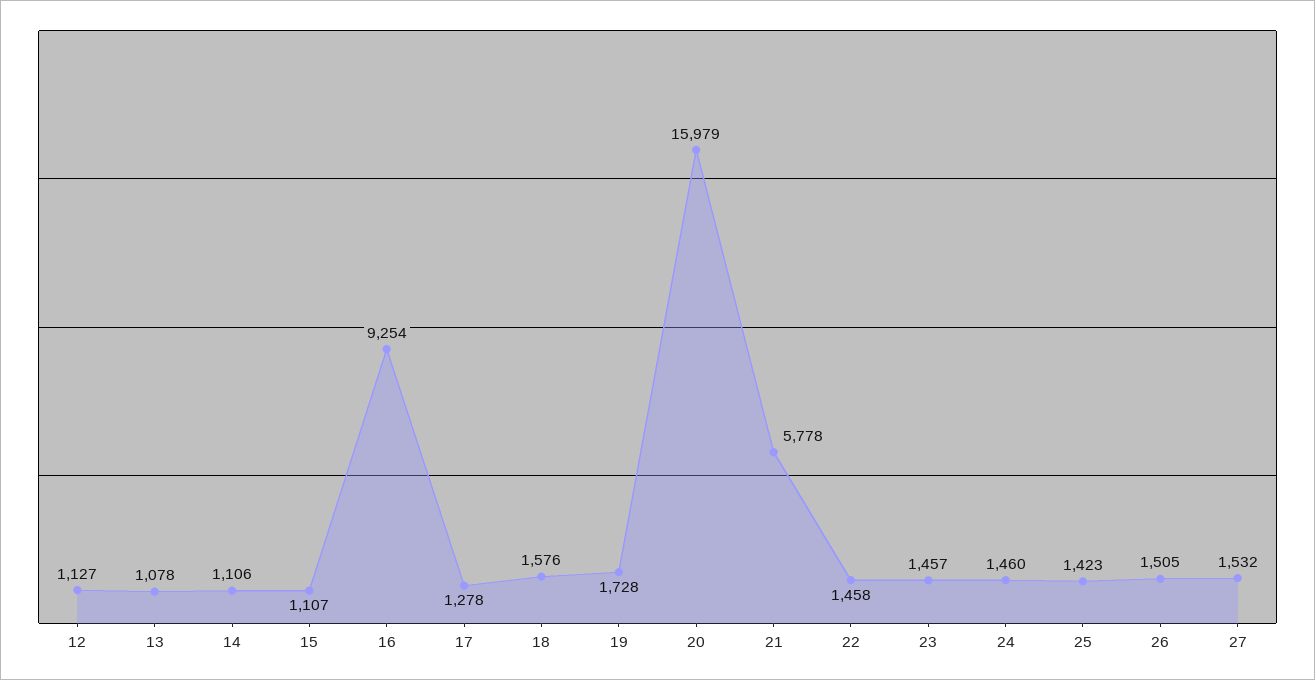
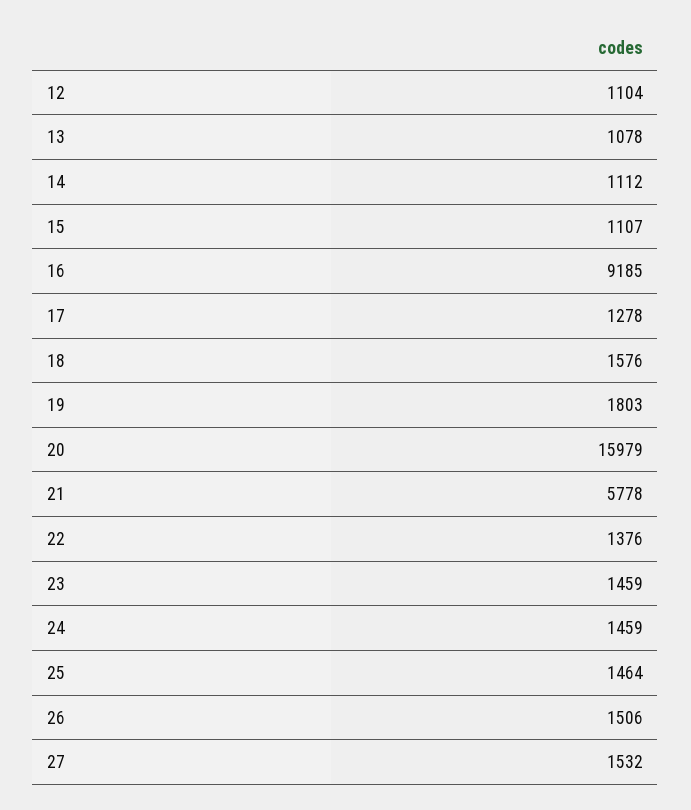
  {
-   "12": 1127,
+   "12": 1104,
    "13": 1078,
-   "14": 1106,
+   "14": 1112,
    "15": 1107,
-   "16": 9254,
+   "16": 9185,
    "17": 1278,
    "18": 1576,
-   "19": 1728,
+   "19": 1803,
    "20": 15979,
    "21": 5778,
-   "22": 1458,
+   "22": 1376,
-   "23": 1457,
+   "23": 1459,
-   "24": 1460,
+   "24": 1459,
-   "25": 1423,
+   "25": 1464,
-   "26": 1505,
+   "26": 1506,
    "27": 1532
  }

